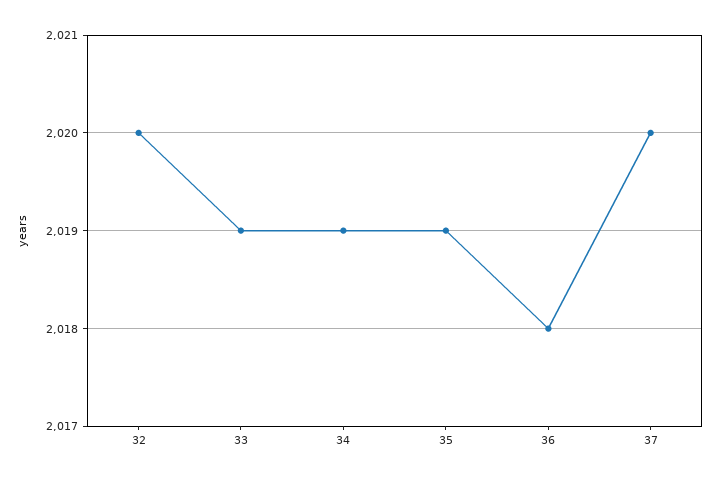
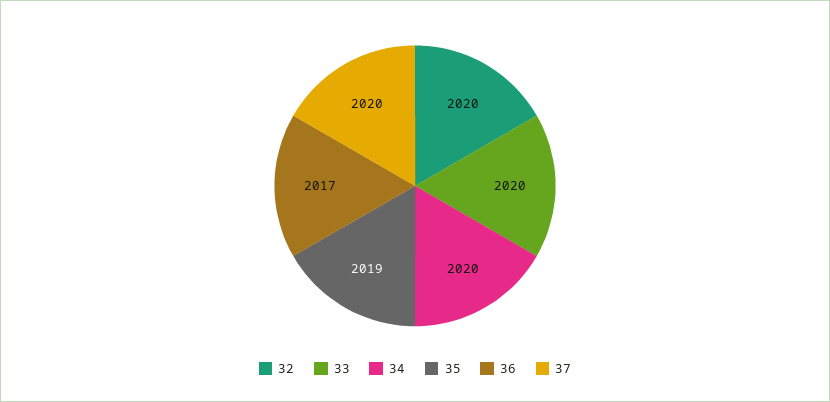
  {
    "32": 2020,
-   "33": 2019,
+   "33": 2020,
-   "34": 2019,
+   "34": 2020,
    "35": 2019,
-   "36": 2018,
+   "36": 2017,
    "37": 2020
  }

